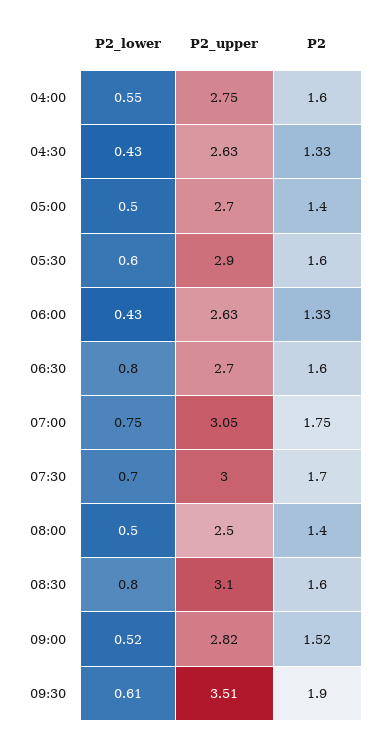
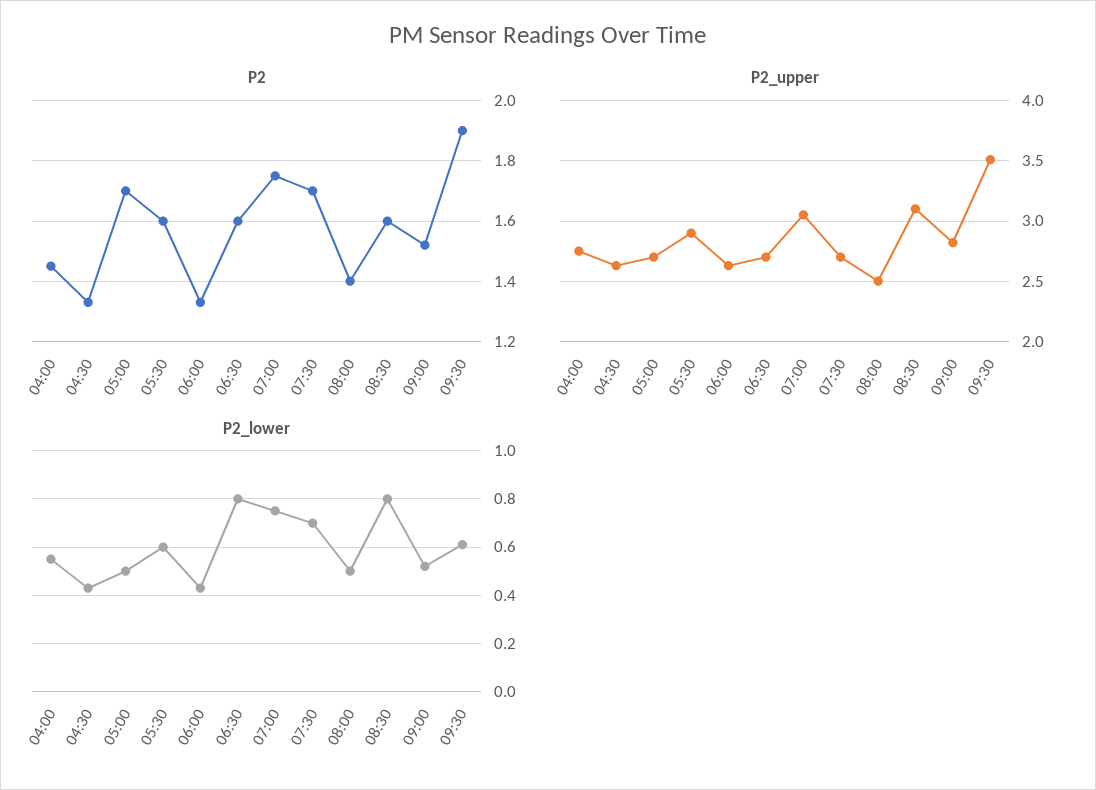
  {
    "P2_lower": {
      "04:00": 0.55,
      "04:30": 0.43,
      "05:00": 0.5,
      "05:30": 0.6,
      "06:00": 0.43,
      "06:30": 0.8,
      "07:00": 0.75,
      "07:30": 0.7,
      "08:00": 0.5,
      "08:30": 0.8,
      "09:00": 0.52,
      "09:30": 0.61
    },
    "P2_upper": {
      "04:00": 2.75,
      "04:30": 2.63,
      "05:00": 2.7,
      "05:30": 2.9,
      "06:00": 2.63,
      "06:30": 2.7,
      "07:00": 3.05,
-     "07:30": 3,
+     "07:30": 2.7,
      "08:00": 2.5,
      "08:30": 3.1,
      "09:00": 2.82,
      "09:30": 3.51
    },
    "P2": {
-     "04:00": 1.6,
+     "04:00": 1.45,
      "04:30": 1.33,
-     "05:00": 1.4,
+     "05:00": 1.7,
      "05:30": 1.6,
      "06:00": 1.33,
      "06:30": 1.6,
      "07:00": 1.75,
      "07:30": 1.7,
      "08:00": 1.4,
      "08:30": 1.6,
      "09:00": 1.52,
      "09:30": 1.9
    }
  }

